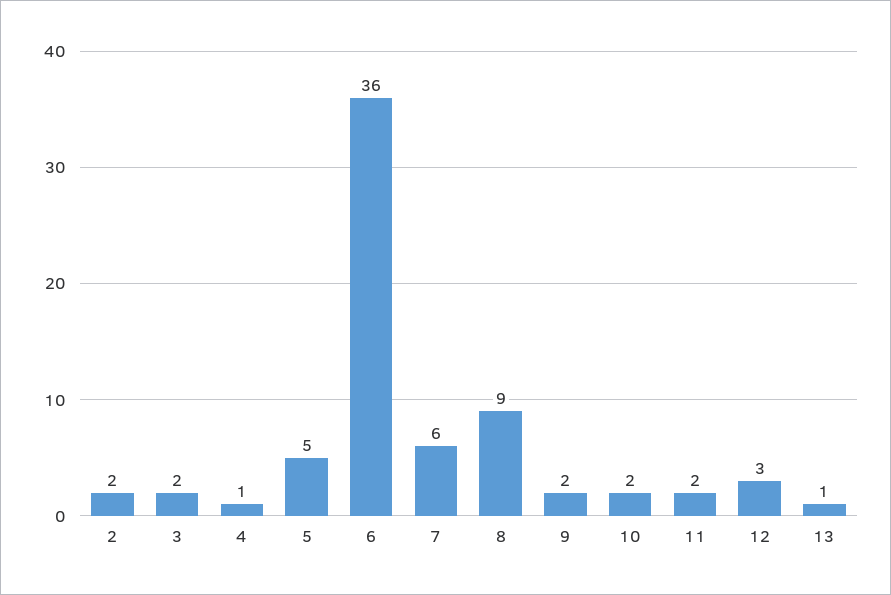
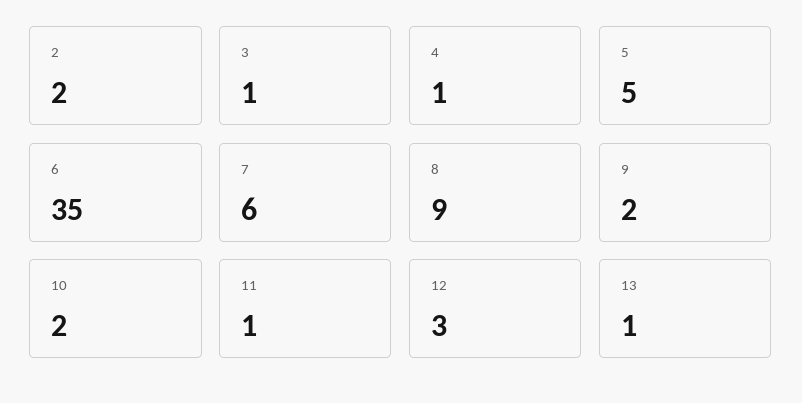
  {
    "2": 2,
-   "3": 2,
+   "3": 1,
    "4": 1,
    "5": 5,
-   "6": 36,
+   "6": 35,
    "7": 6,
    "8": 9,
    "9": 2,
    "10": 2,
-   "11": 2,
+   "11": 1,
    "12": 3,
    "13": 1
  }

